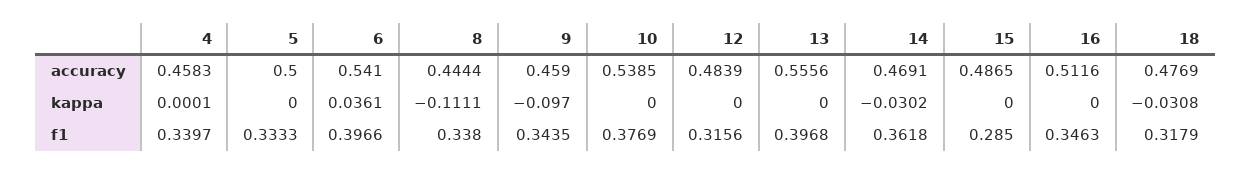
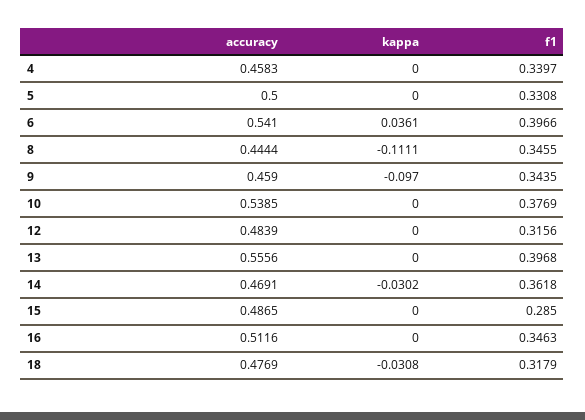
  {
    "4": {
      "accuracy": 0.4583,
-     "kappa": 0.0001,
+     "kappa": 0,
      "f1": 0.3397
    },
    "5": {
      "accuracy": 0.5,
      "kappa": 0,
-     "f1": 0.3333
+     "f1": 0.3308
    },
    "6": {
      "accuracy": 0.541,
      "kappa": 0.0361,
      "f1": 0.3966
    },
    "8": {
      "accuracy": 0.4444,
      "kappa": -0.1111,
-     "f1": 0.338
+     "f1": 0.3455
    },
    "9": {
      "accuracy": 0.459,
      "kappa": -0.097,
      "f1": 0.3435
    },
    "10": {
      "accuracy": 0.5385,
      "kappa": 0,
      "f1": 0.3769
    },
    "12": {
      "accuracy": 0.4839,
      "kappa": 0,
      "f1": 0.3156
    },
    "13": {
      "accuracy": 0.5556,
      "kappa": 0,
      "f1": 0.3968
    },
    "14": {
      "accuracy": 0.4691,
      "kappa": -0.0302,
      "f1": 0.3618
    },
    "15": {
      "accuracy": 0.4865,
      "kappa": 0,
      "f1": 0.285
    },
    "16": {
      "accuracy": 0.5116,
      "kappa": 0,
      "f1": 0.3463
    },
    "18": {
      "accuracy": 0.4769,
      "kappa": -0.0308,
      "f1": 0.3179
    }
  }

